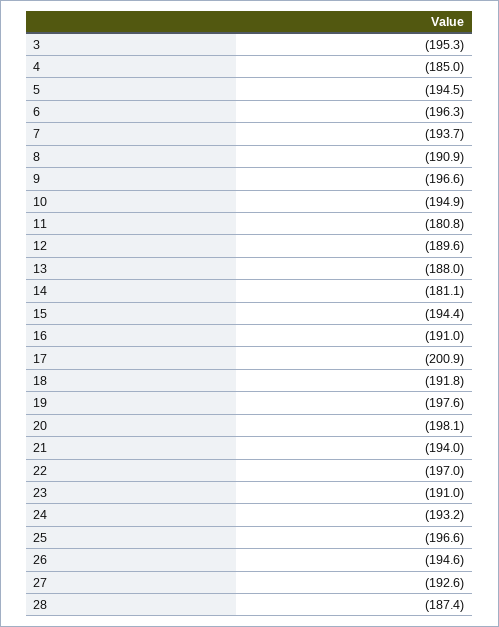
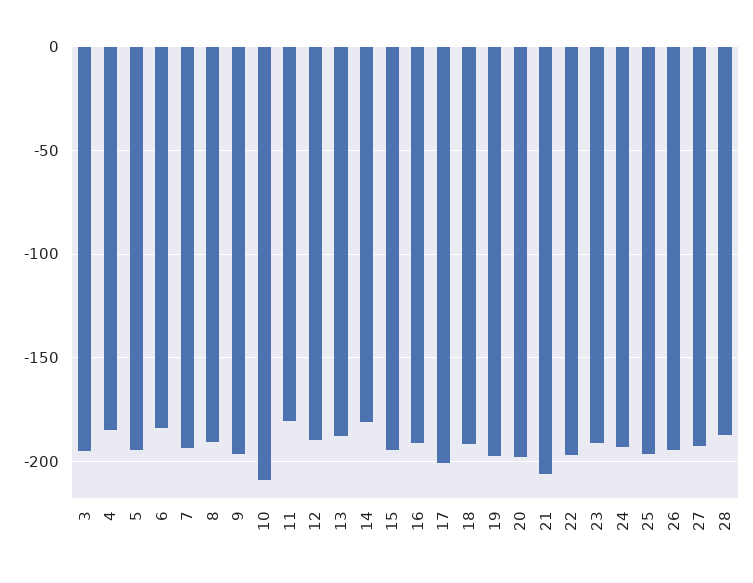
  {
    "3": -195.3,
    "4": -185,
    "5": -194.5,
-   "6": -196.3,
+   "6": -185,
    "7": -193.7,
    "8": -190.9,
    "9": -196.6,
-   "10": -194.9,
+   "10": -210,
    "11": -180.8,
    "12": -189.6,
    "13": -188,
    "14": -181.1,
    "15": -194.4,
    "16": -191,
    "17": -200.9,
    "18": -191.8,
    "19": -197.6,
    "20": -198.1,
-   "21": -194,
+   "21": -205,
    "22": -197,
    "23": -191,
    "24": -193.2,
    "25": -196.6,
    "26": -194.6,
    "27": -192.6,
    "28": -187.4
  }

